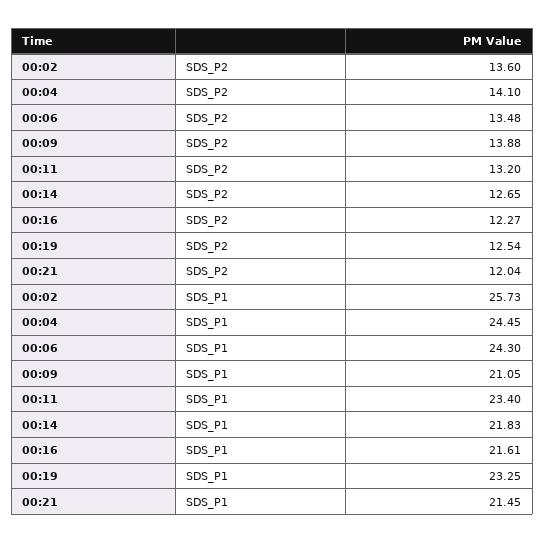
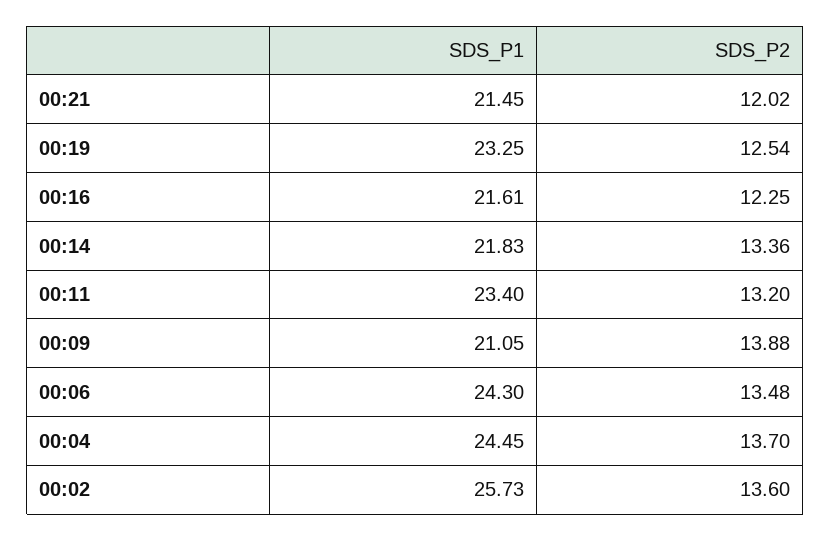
  {
    "00:02": {
      "SDS_P2": 13.6,
      "SDS_P1": 25.73
    },
    "00:04": {
-     "SDS_P2": 14.1,
+     "SDS_P2": 13.7,
      "SDS_P1": 24.45
    },
    "00:06": {
      "SDS_P2": 13.48,
      "SDS_P1": 24.3
    },
    "00:09": {
      "SDS_P2": 13.88,
      "SDS_P1": 21.05
    },
    "00:11": {
      "SDS_P2": 13.2,
      "SDS_P1": 23.4
    },
    "00:14": {
-     "SDS_P2": 12.65,
+     "SDS_P2": 13.36,
      "SDS_P1": 21.83
    },
    "00:16": {
-     "SDS_P2": 12.27,
+     "SDS_P2": 12.25,
      "SDS_P1": 21.61
    },
    "00:19": {
      "SDS_P2": 12.54,
      "SDS_P1": 23.25
    },
    "00:21": {
-     "SDS_P2": 12.04,
+     "SDS_P2": 12.02,
      "SDS_P1": 21.45
    }
  }

